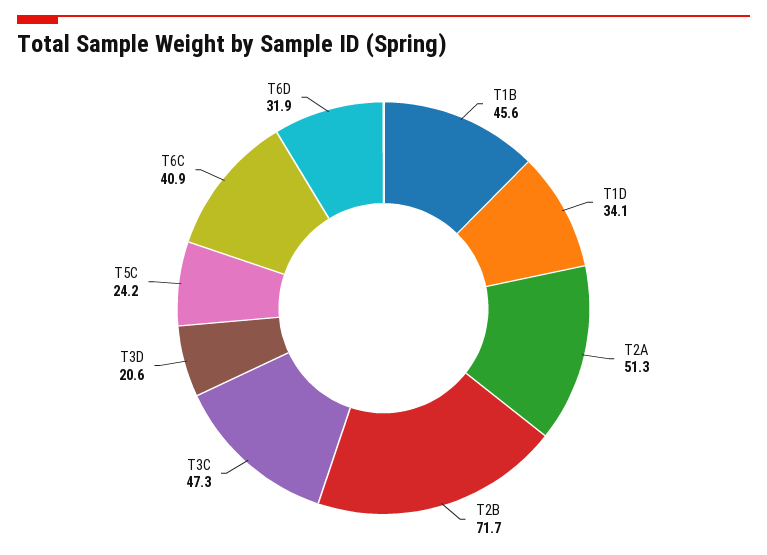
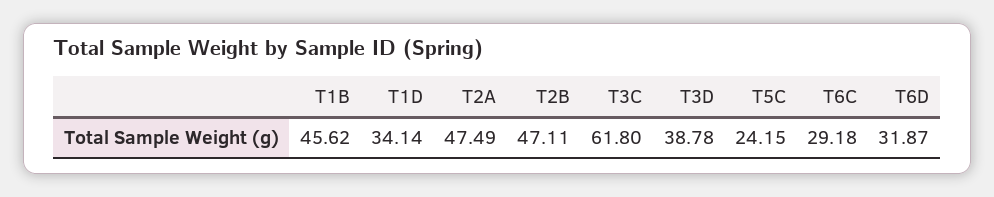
  {
    "T1B": 45.62,
    "T1D": 34.14,
-   "T2A": 51.3,
+   "T2A": 47.49,
-   "T2B": 71.7,
+   "T2B": 47.11,
-   "T3C": 47.3,
+   "T3C": 61.8,
-   "T3D": 20.6,
+   "T3D": 38.78,
    "T5C": 24.15,
-   "T6C": 40.9,
+   "T6C": 29.18,
    "T6D": 31.87
  }

